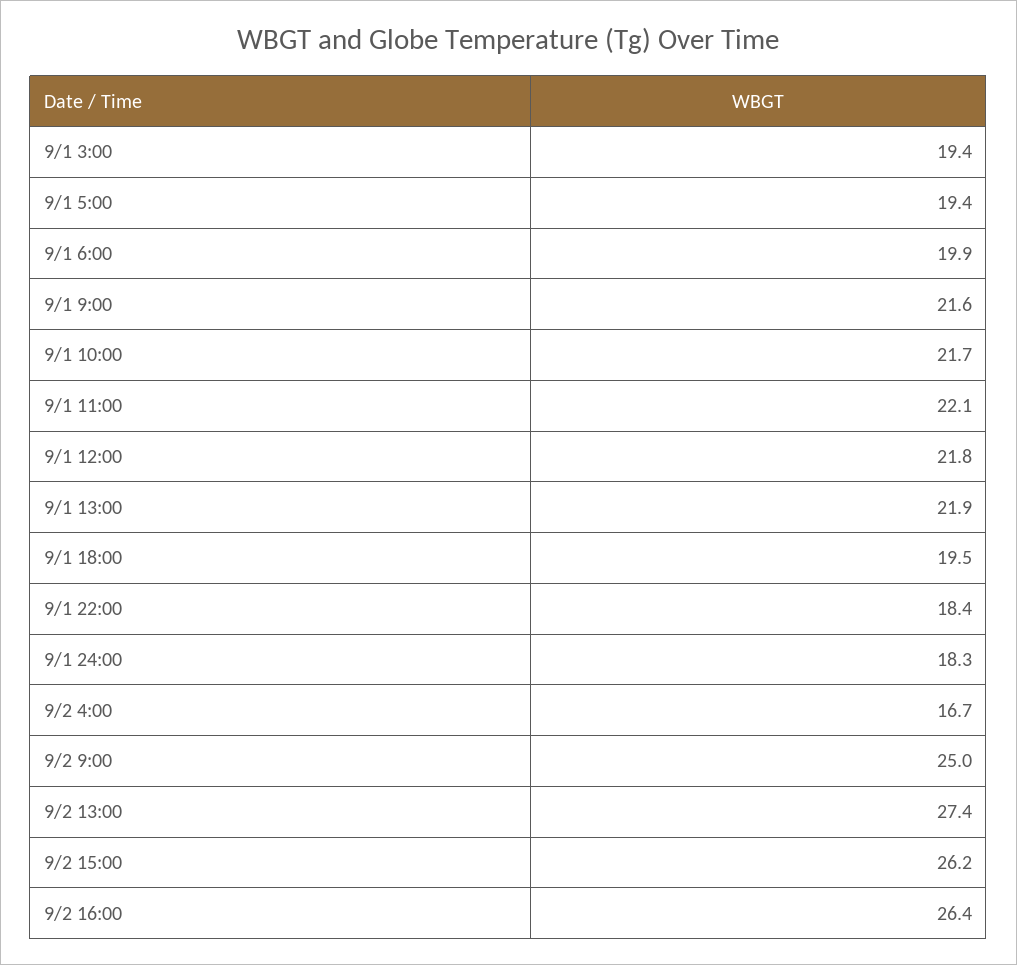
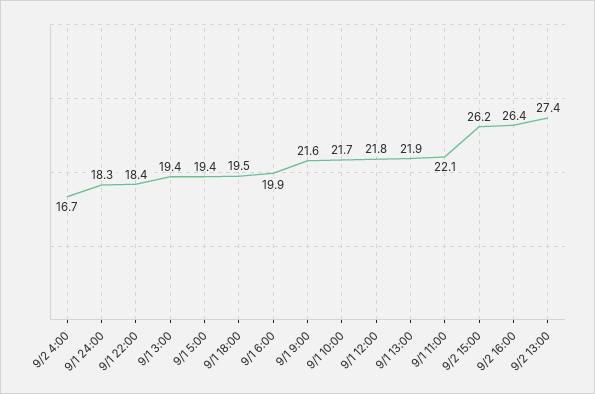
  {
    "9/1 3:00": 19.4,
    "9/1 5:00": 19.4,
    "9/1 6:00": 19.9,
    "9/1 9:00": 21.6,
    "9/1 10:00": 21.7,
    "9/1 11:00": 22.1,
    "9/1 12:00": 21.8,
    "9/1 13:00": 21.9,
    "9/1 18:00": 19.5,
    "9/1 22:00": 18.4,
    "9/1 24:00": 18.3,
    "9/2 4:00": 16.7,
-   "9/2 9:00": 25,
    "9/2 13:00": 27.4,
    "9/2 15:00": 26.2,
    "9/2 16:00": 26.4
  }

